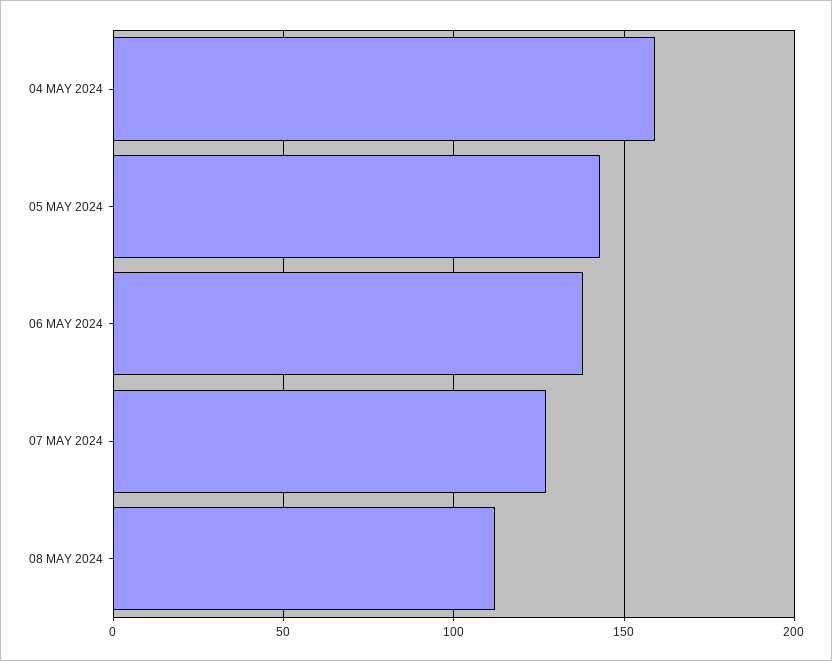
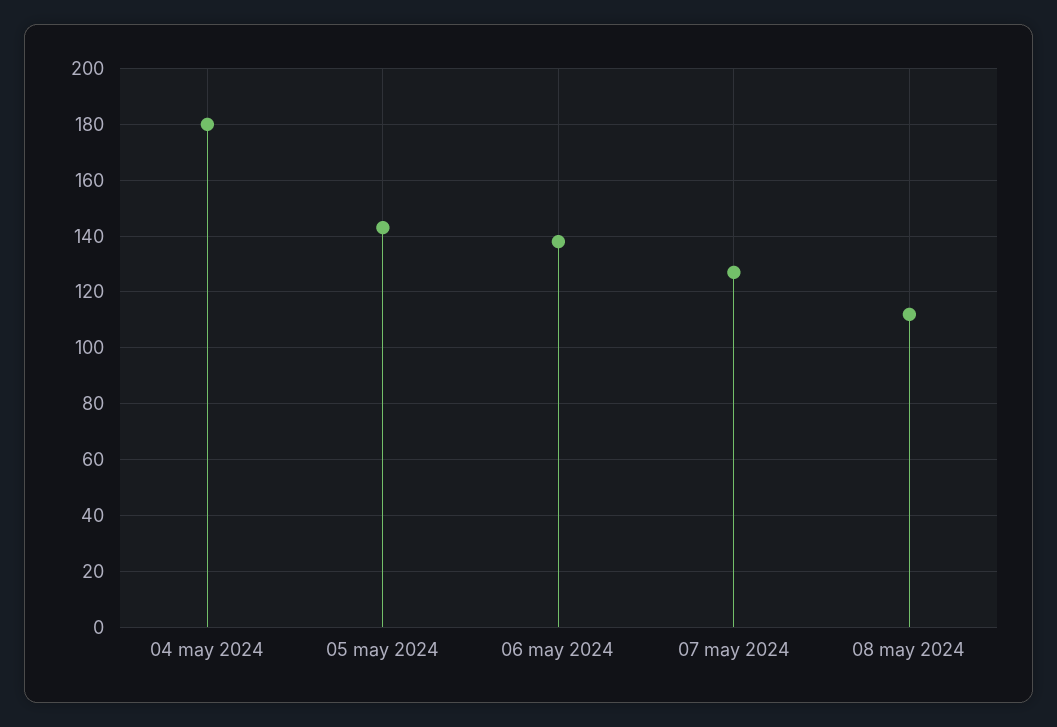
  {
-   "04 MAY 2024": 160,
+   "04 MAY 2024": 180,
    "05 MAY 2024": 145,
    "06 MAY 2024": 140,
    "07 MAY 2024": 125,
    "08 MAY 2024": 110
  }

